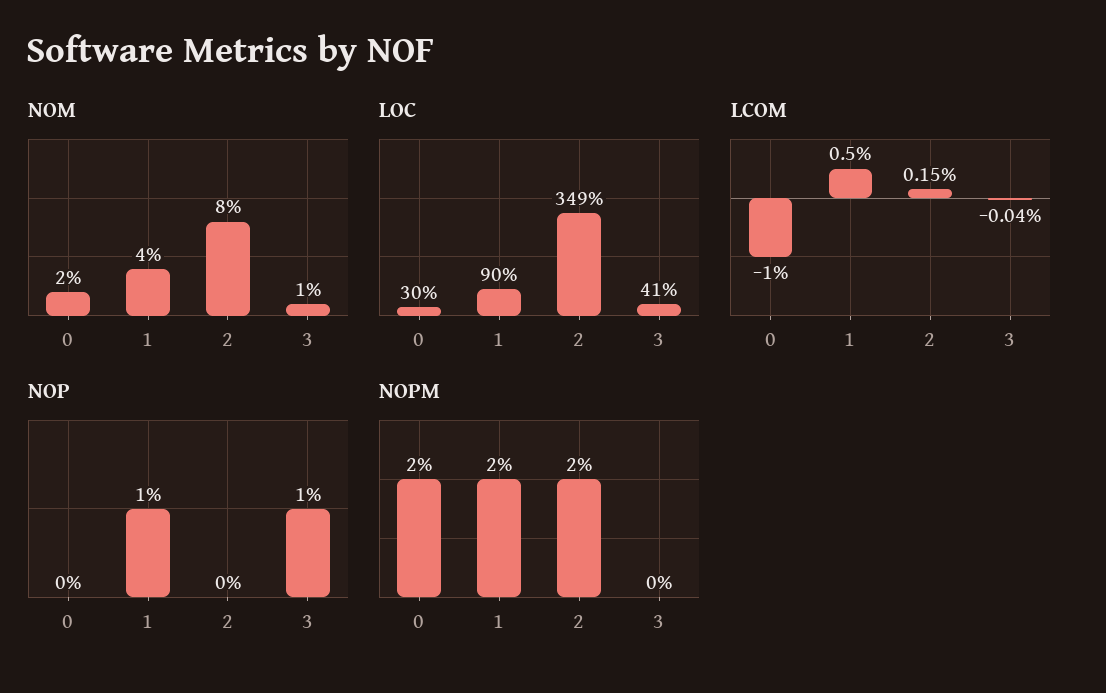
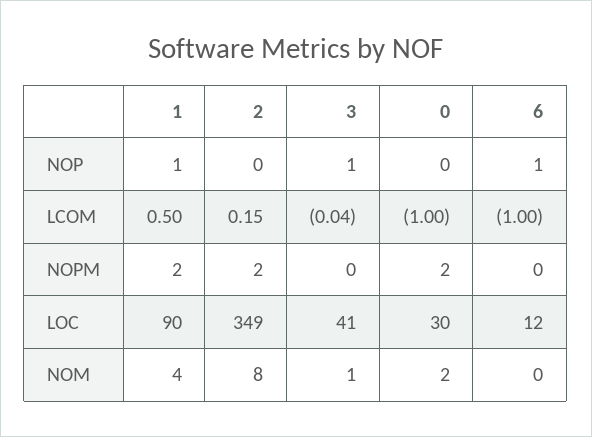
  {
    "NOM": {
      "0": 2,
      "1": 4,
      "2": 8,
-     "3": 1
+     "3": 1,
+     "6": 0
    },
    "LOC": {
      "0": 30,
      "1": 90,
      "2": 349,
-     "3": 41
+     "3": 41,
+     "6": 12
    },
    "LCOM": {
      "0": -1,
      "1": 0.5,
      "2": 0.15,
-     "3": -0.04
+     "3": -0.04,
+     "6": -1
    },
    "NOP": {
      "0": 0,
      "1": 1,
      "2": 0,
-     "3": 1
+     "3": 1,
+     "6": 1
    },
    "NOPM": {
      "0": 2,
      "1": 2,
      "2": 2,
-     "3": 0
+     "3": 0,
+     "6": 0
    }
  }

